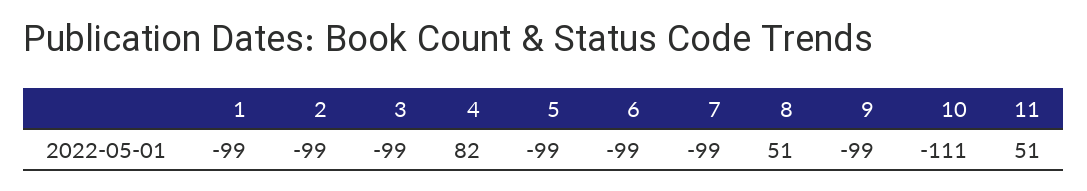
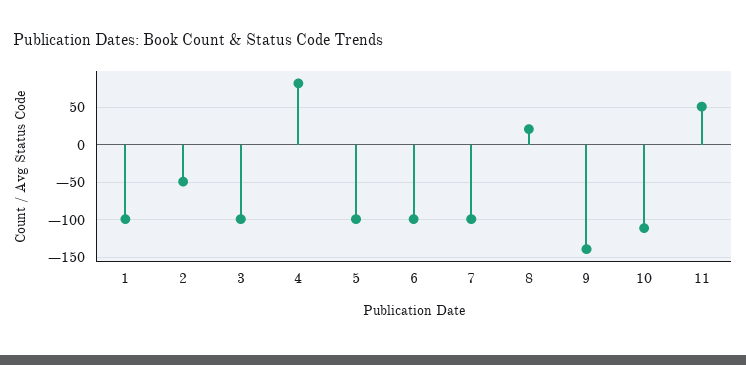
  {
    "1": -99,
-   "2": -99,
+   "2": -50,
    "3": -99,
    "4": 82,
    "5": -99,
    "6": -99,
    "7": -99,
-   "8": 51,
+   "8": 20,
-   "9": -99,
+   "9": -140,
    "10": -111,
    "11": 51
  }

